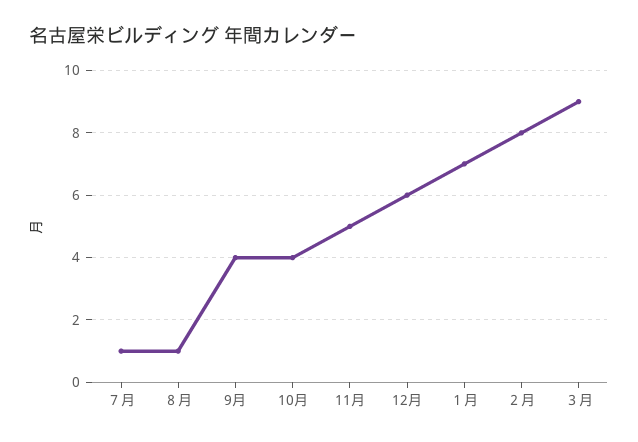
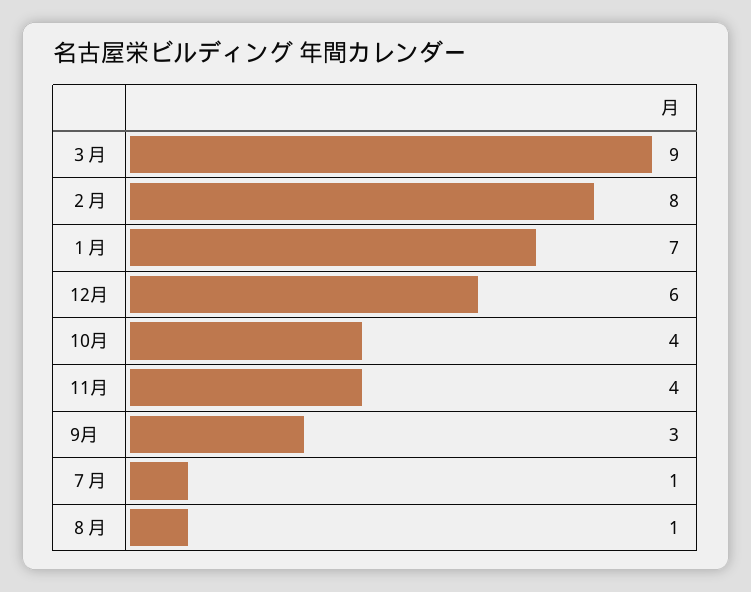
  {
    "７月": 1,
    "８月": 1,
-   "9月": 4,
+   "9月": 3,
    "10月": 4,
-   "11月": 5,
+   "11月": 4,
    "12月": 6,
    "１月": 7,
    "２月": 8,
    "３月": 9
  }

